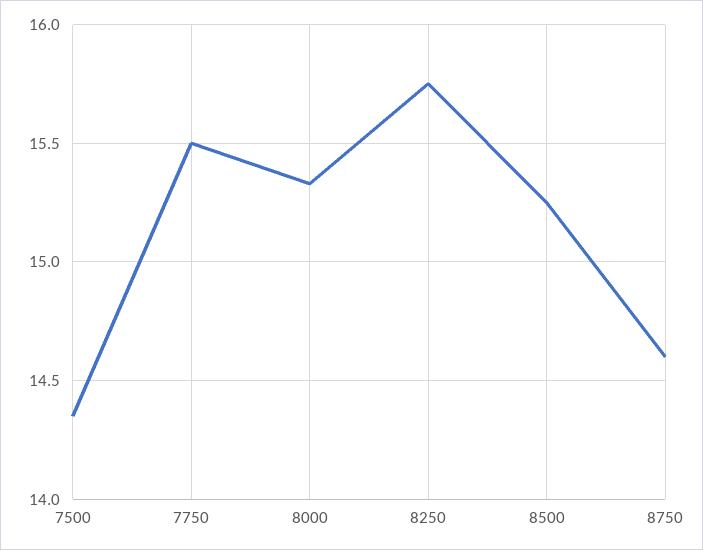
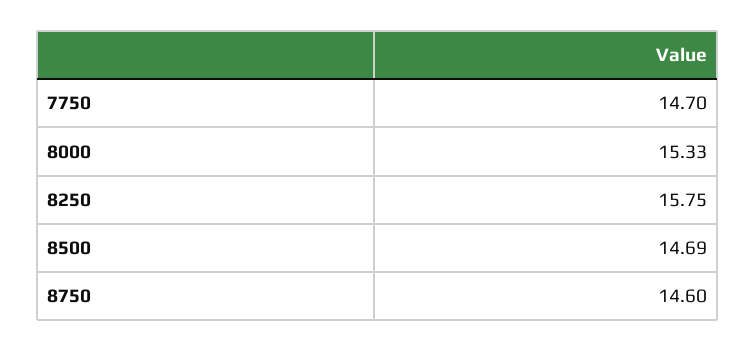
  {
-   "7500": 14.35,
-   "7750": 15.5,
+   "7750": 14.7,
    "8000": 15.33,
    "8250": 15.75,
-   "8500": 15.25,
+   "8500": 14.69,
    "8750": 14.6
  }

